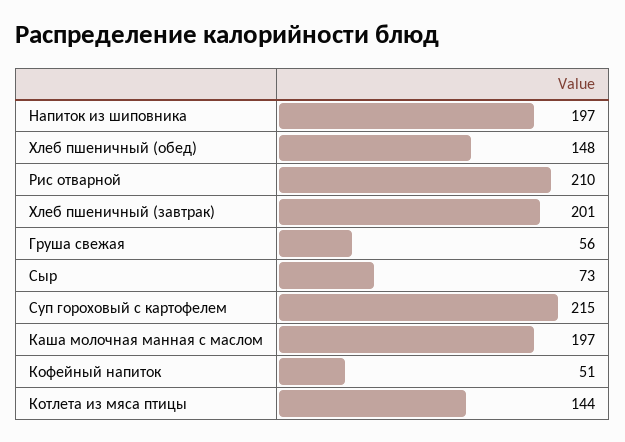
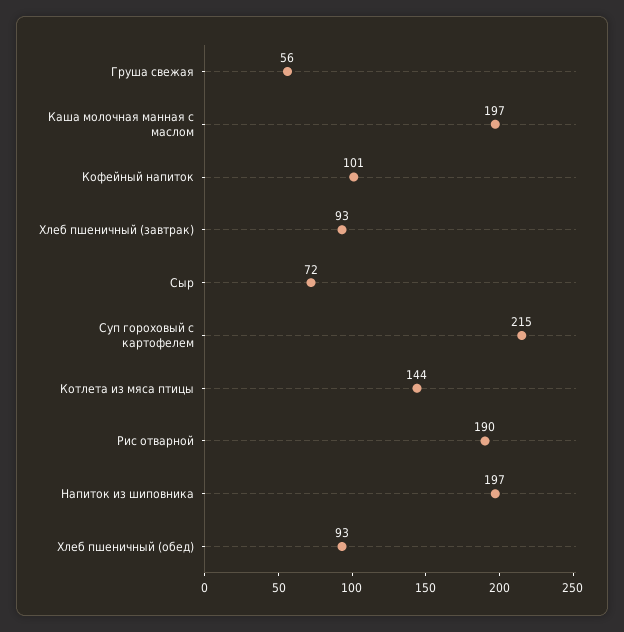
  {
    "Напиток из шиповника": 197,
-   "Хлеб пшеничный (обед)": 148,
+   "Хлеб пшеничный (обед)": 93,
-   "Рис отварной": 210,
+   "Рис отварной": 190,
-   "Хлеб пшеничный (завтрак)": 201,
+   "Хлеб пшеничный (завтрак)": 93,
    "Груша свежая": 56,
-   "Сыр": 73,
+   "Сыр": 72,
    "Суп гороховый с картофелем": 215,
    "Каша молочная манная с маслом": 197,
-   "Кофейный напиток": 51,
+   "Кофейный напиток": 101,
    "Котлета из мяса птицы": 144
  }

